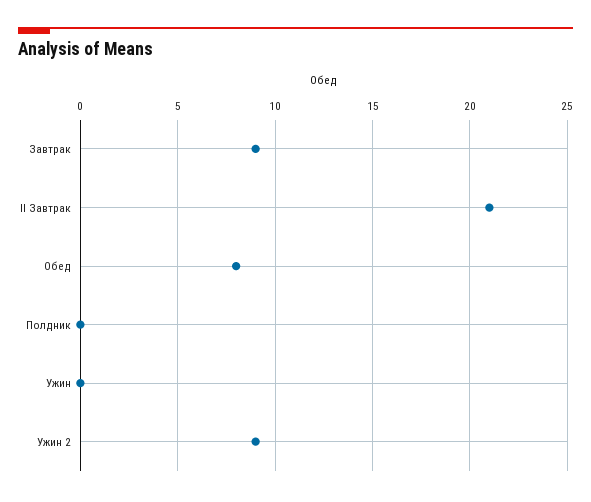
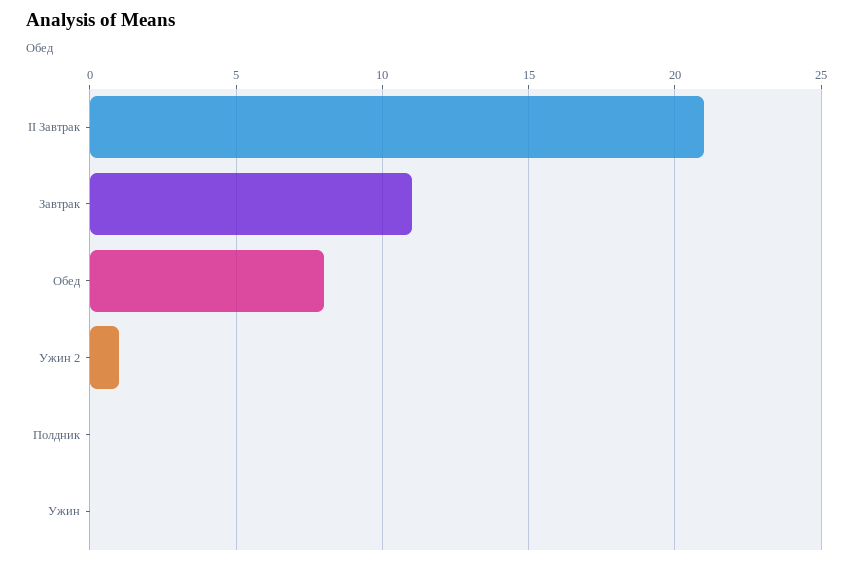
  {
-   "Завтрак": 9,
+   "Завтрак": 11,
    "II Завтрак": 21,
    "Обед": 8,
    "Полдник": 0,
    "Ужин": 0,
-   "Ужин 2": 9
+   "Ужин 2": 1
  }

